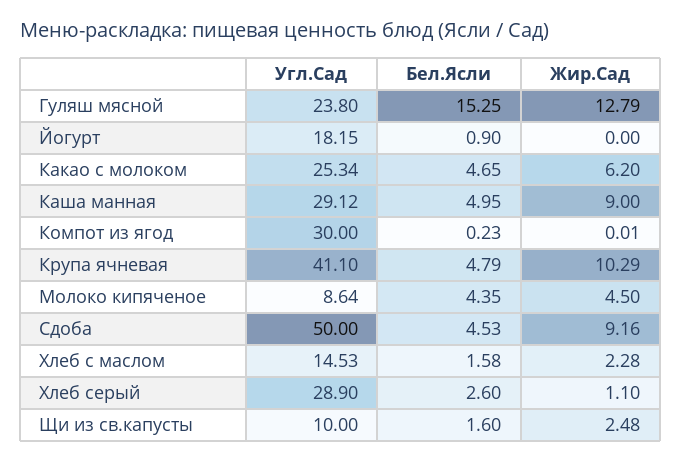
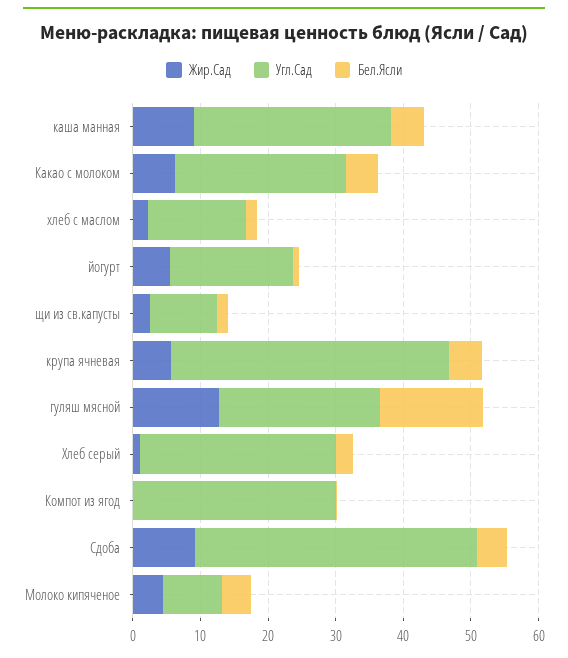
  {
    "Угл.Сад": {
      "Гуляш мясной": 23.8,
      "Йогурт": 18.15,
      "Какао с молоком": 25.34,
      "Каша манная": 29.12,
      "Компот из ягод": 30,
      "Крупа ячневая": 41.1,
      "Молоко кипяченое": 8.64,
-     "Сдоба": 50,
+     "Сдоба": 42,
      "Хлеб с маслом": 14.53,
      "Хлеб серый": 28.9,
      "Щи из св.капусты": 10
    },
    "Бел.Ясли": {
      "Гуляш мясной": 15.25,
      "Йогурт": 0.9,
      "Какао с молоком": 4.65,
      "Каша манная": 4.95,
      "Компот из ягод": 0.23,
      "Крупа ячневая": 4.79,
      "Молоко кипяченое": 4.35,
      "Сдоба": 4.53,
      "Хлеб с маслом": 1.58,
      "Хлеб серый": 2.6,
      "Щи из св.капусты": 1.6
    },
    "Жир.Сад": {
      "Гуляш мясной": 12.79,
-     "Йогурт": 0,
+     "Йогурт": 6,
      "Какао с молоком": 6.2,
      "Каша манная": 9,
      "Компот из ягод": 0.01,
-     "Крупа ячневая": 10.29,
+     "Крупа ячневая": 6,
      "Молоко кипяченое": 4.5,
      "Сдоба": 9.16,
      "Хлеб с маслом": 2.28,
      "Хлеб серый": 1.1,
      "Щи из св.капусты": 2.48
    }
  }

